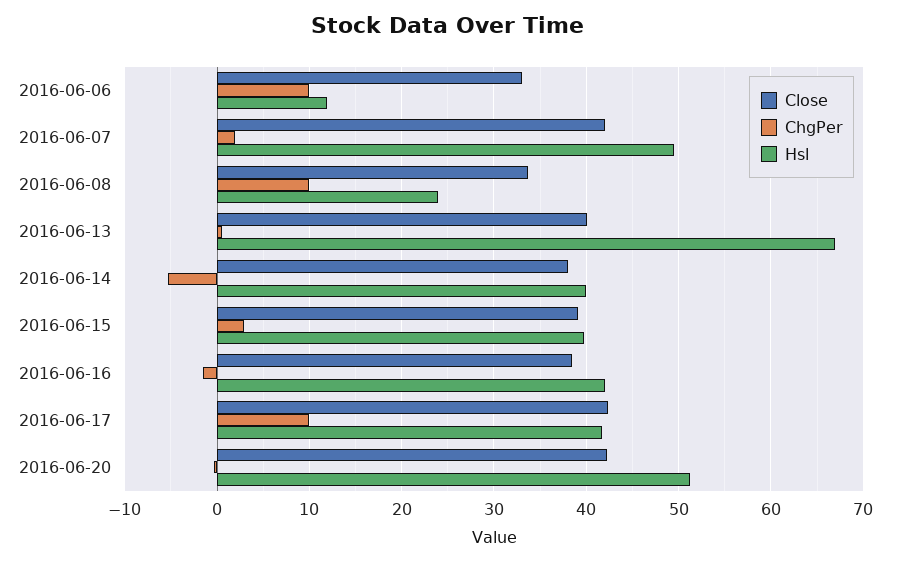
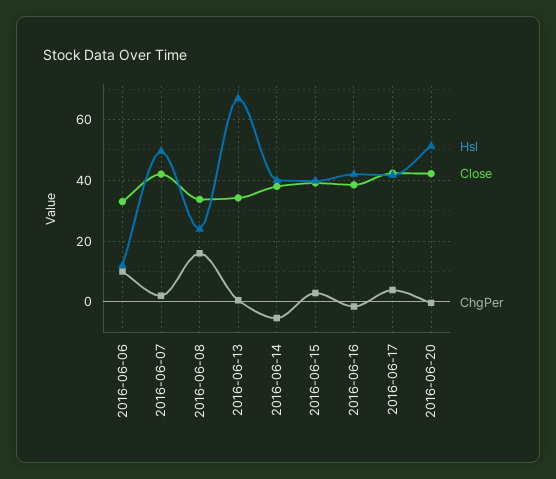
  {
    "Close": {
      "2016-06-06": 33,
      "2016-06-07": 42,
      "2016-06-08": 34,
-     "2016-06-13": 40,
+     "2016-06-13": 34,
      "2016-06-14": 38,
      "2016-06-15": 39,
      "2016-06-16": 39,
      "2016-06-17": 42,
      "2016-06-20": 42
    },
    "ChgPer": {
      "2016-06-06": 10,
      "2016-06-07": 2,
-     "2016-06-08": 10,
+     "2016-06-08": 16,
      "2016-06-13": 1,
      "2016-06-14": -5,
      "2016-06-15": 3,
      "2016-06-16": -2,
-     "2016-06-17": 10,
+     "2016-06-17": 4,
      "2016-06-20": 0
    },
    "Hsl": {
      "2016-06-06": 12,
      "2016-06-07": 50,
      "2016-06-08": 24,
      "2016-06-13": 67,
      "2016-06-14": 40,
      "2016-06-15": 40,
      "2016-06-16": 42,
      "2016-06-17": 42,
      "2016-06-20": 51
    }
  }

